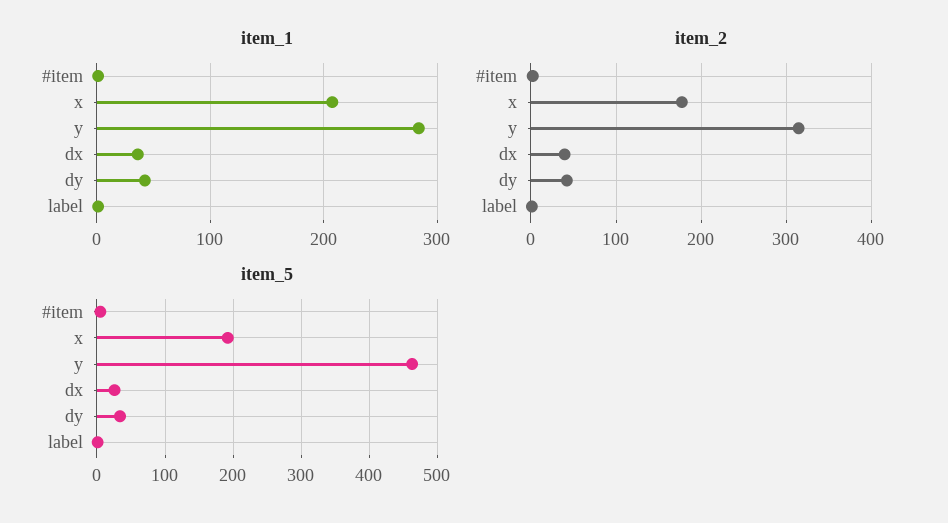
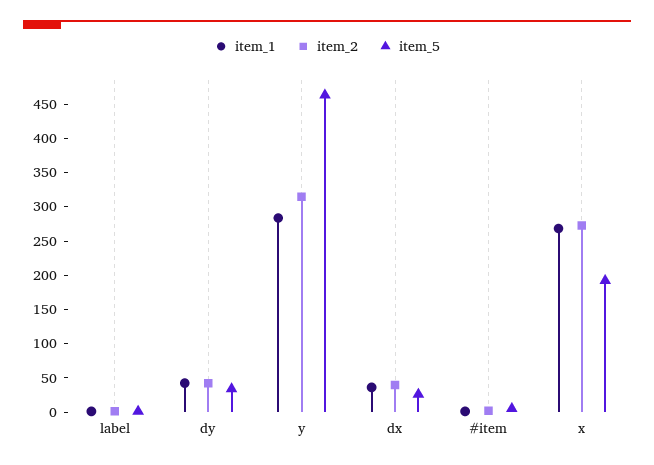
  {
    "item_1": {
      "#item": 0,
-     "x": 210,
+     "x": 275,
      "y": 280,
      "dx": 40,
      "dy": 40,
      "label": 0
    },
    "item_2": {
      "#item": 0,
-     "x": 180,
+     "x": 275,
      "y": 310,
      "dx": 40,
      "dy": 40,
      "label": 0
    },
    "item_5": {
      "#item": 10,
      "x": 190,
      "y": 460,
      "dx": 30,
      "dy": 30,
      "label": 0
    }
  }

